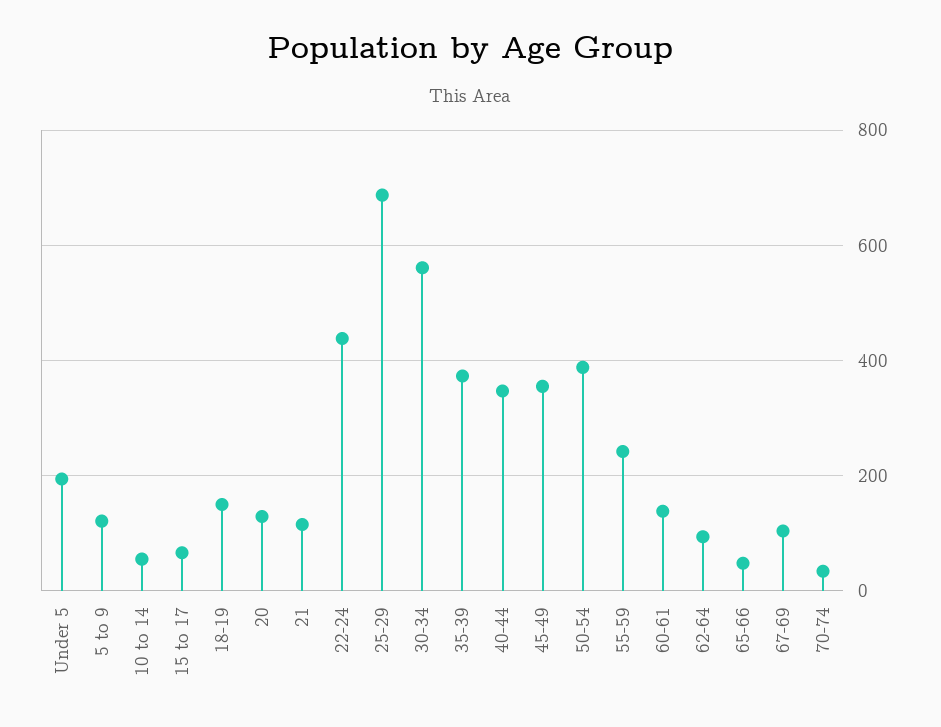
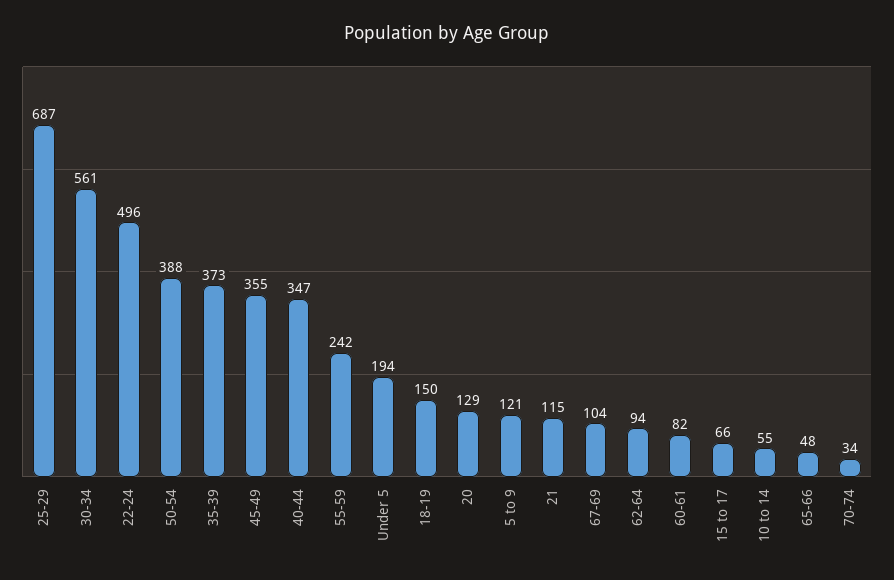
  {
    "Under 5": 194,
    "5 to 9": 121,
    "10 to 14": 55,
    "15 to 17": 66,
    "18-19": 150,
    "20": 129,
    "21": 115,
-   "22-24": 440,
+   "22-24": 496,
    "25-29": 687,
    "30-34": 561,
    "35-39": 373,
    "40-44": 347,
    "45-49": 355,
    "50-54": 388,
    "55-59": 242,
-   "60-61": 140,
+   "60-61": 82,
    "62-64": 94,
    "65-66": 48,
    "67-69": 104,
    "70-74": 34
  }

